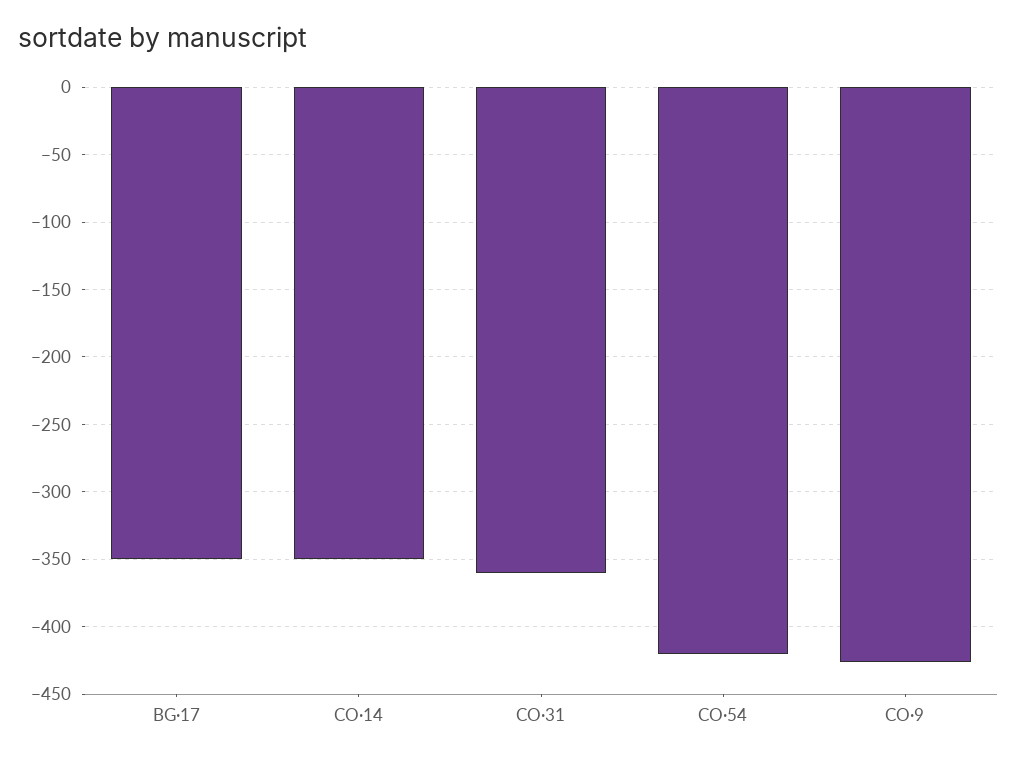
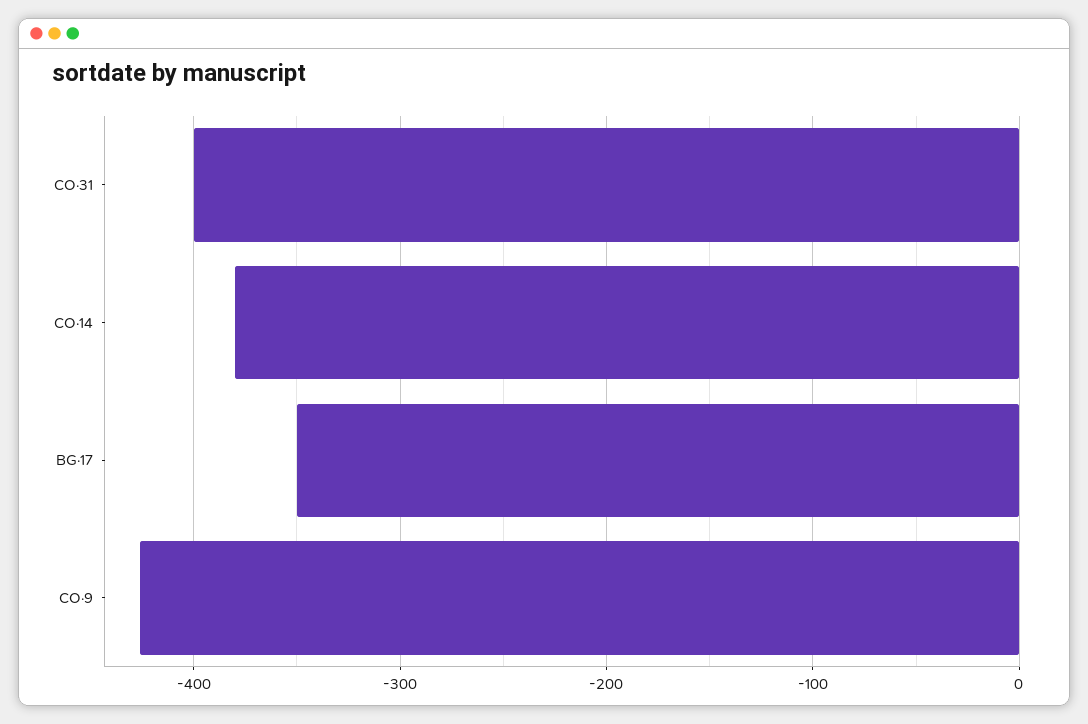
  {
    "BG·17": -350,
-   "CO·14": -350,
+   "CO·14": -380,
-   "CO·31": -360,
+   "CO·31": -400,
-   "CO·54": -420,
    "CO·9": -425
  }

